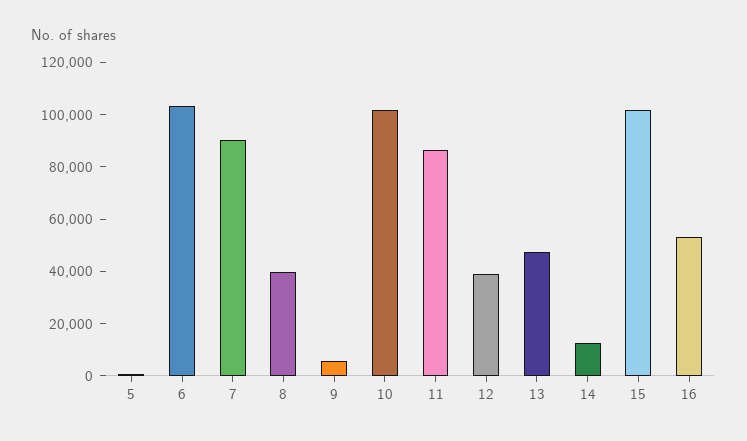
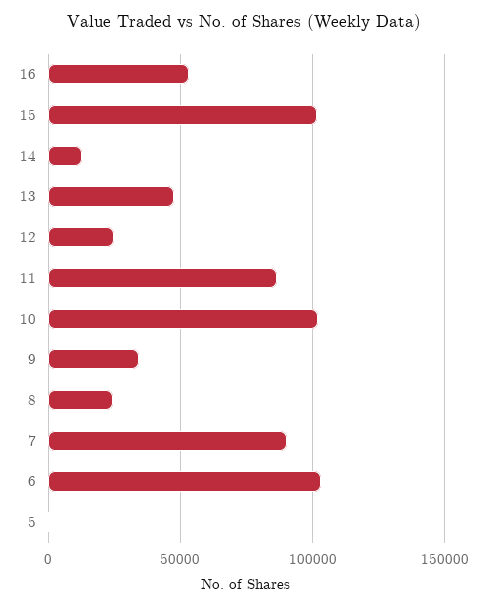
  {
    "5": 0,
    "6": 105000,
    "7": 90000,
-   "8": 40000,
+   "8": 25000,
-   "9": 5000,
+   "9": 35000,
    "10": 100000,
    "11": 85000,
-   "12": 40000,
+   "12": 25000,
    "13": 45000,
    "14": 15000,
    "15": 100000,
    "16": 55000
  }

